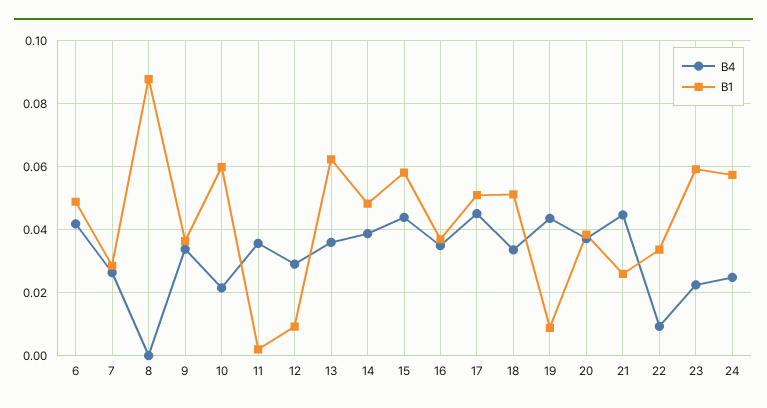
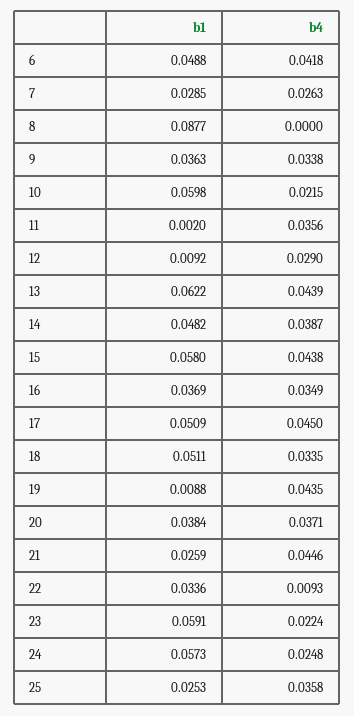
  {
    "B4": {
      "6": 0.0418,
      "7": 0.0263,
      "8": 0,
      "9": 0.0338,
      "10": 0.0215,
      "11": 0.0356,
      "12": 0.029,
-     "13": 0.036,
+     "13": 0.0439,
      "14": 0.0387,
      "15": 0.0438,
      "16": 0.0349,
      "17": 0.045,
      "18": 0.0335,
      "19": 0.0435,
      "20": 0.0371,
      "21": 0.0446,
      "22": 0.0093,
      "23": 0.0224,
-     "24": 0.0248
+     "24": 0.0248,
+     "25": 0.0358
    },
    "B1": {
      "6": 0.0488,
      "7": 0.0285,
      "8": 0.0877,
      "9": 0.0363,
      "10": 0.0598,
      "11": 0.002,
      "12": 0.0092,
      "13": 0.0622,
      "14": 0.0482,
      "15": 0.058,
      "16": 0.0369,
      "17": 0.0509,
      "18": 0.0511,
      "19": 0.0088,
      "20": 0.0384,
      "21": 0.0259,
      "22": 0.0336,
      "23": 0.0591,
-     "24": 0.0573
+     "24": 0.0573,
+     "25": 0.0253
    }
  }

